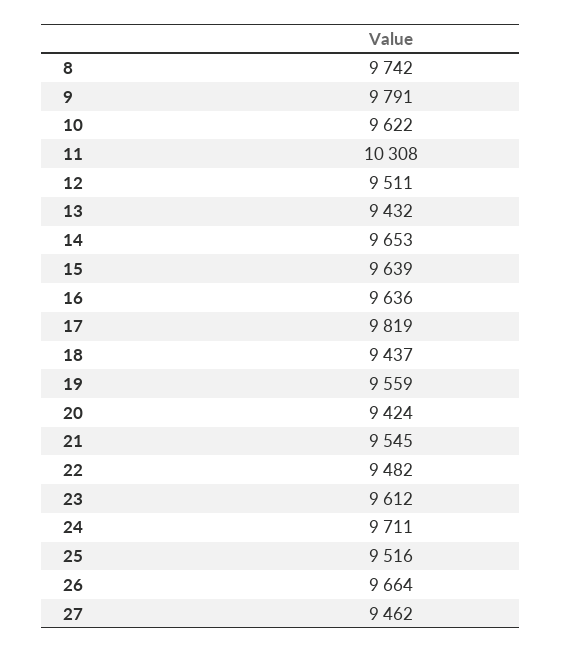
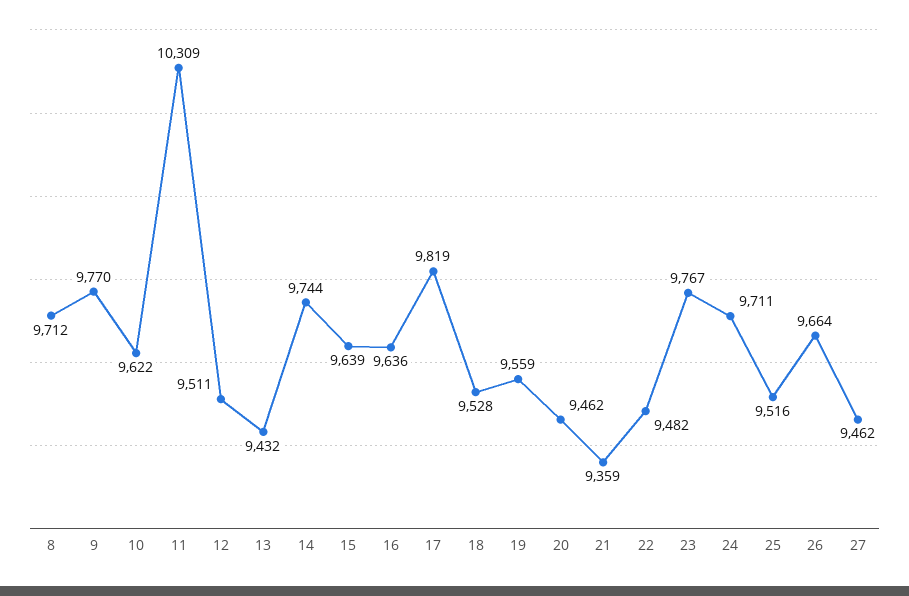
  {
-   "8": 9742,
+   "8": 9712,
-   "9": 9791,
+   "9": 9770,
    "10": 9622,
-   "11": 10308,
+   "11": 10309,
    "12": 9511,
    "13": 9432,
-   "14": 9653,
+   "14": 9744,
    "15": 9639,
    "16": 9636,
    "17": 9819,
-   "18": 9437,
+   "18": 9528,
    "19": 9559,
-   "20": 9424,
+   "20": 9462,
-   "21": 9545,
+   "21": 9359,
    "22": 9482,
-   "23": 9612,
+   "23": 9767,
    "24": 9711,
    "25": 9516,
    "26": 9664,
    "27": 9462
  }

